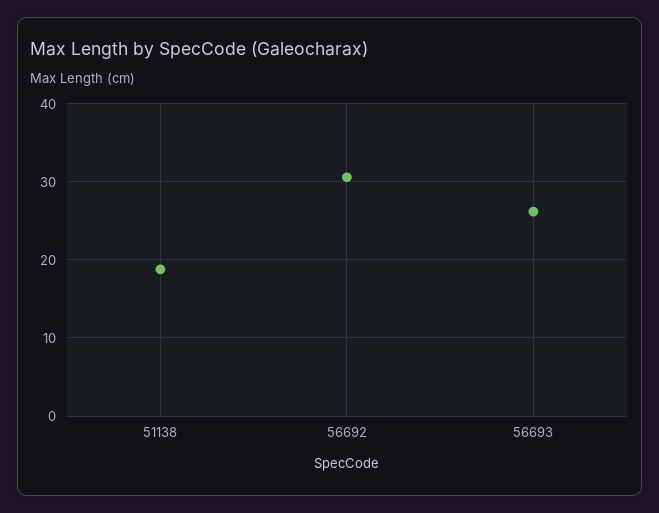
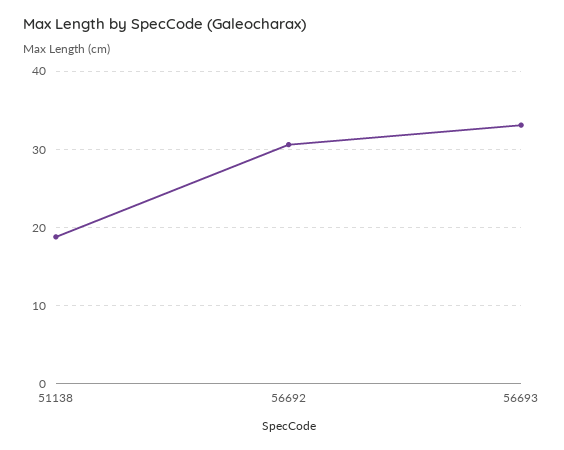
  {
    "51138": 19,
    "56692": 31,
-   "56693": 26
+   "56693": 33
  }

